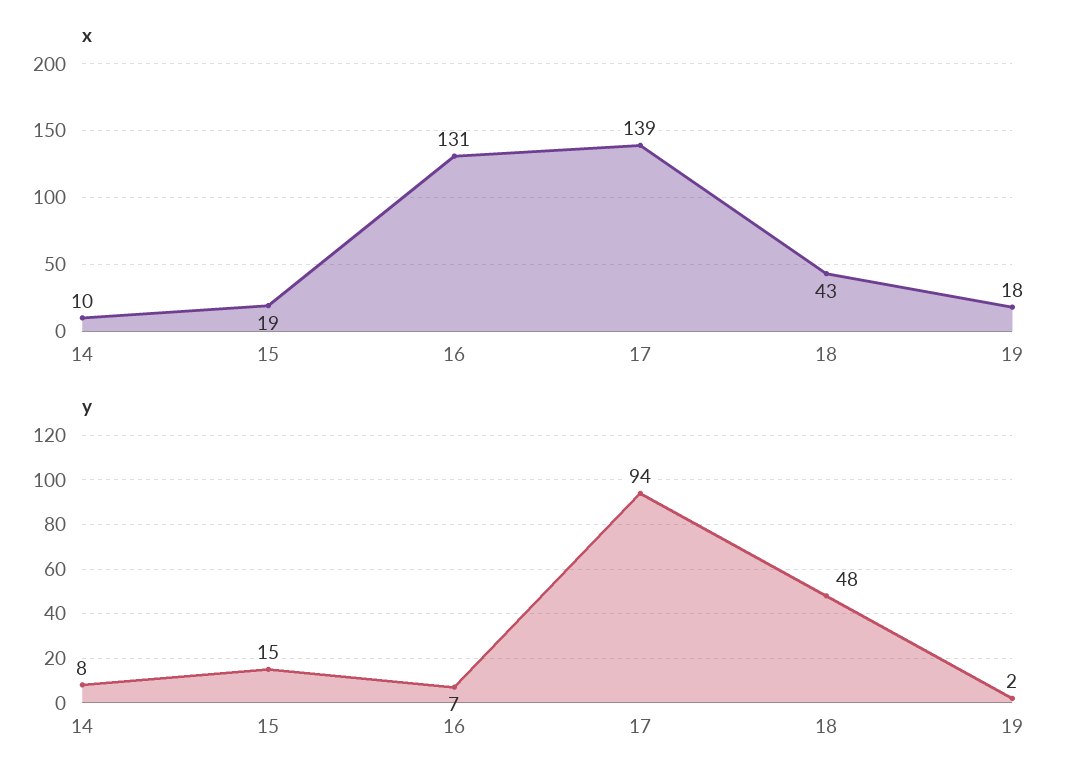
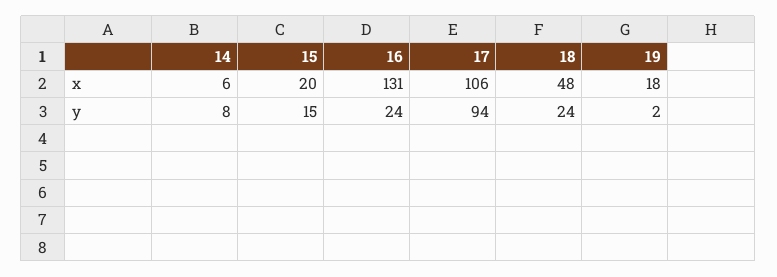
  {
    "x": {
-     "14": 10,
+     "14": 6,
-     "15": 19,
+     "15": 20,
      "16": 131,
-     "17": 139,
+     "17": 106,
-     "18": 43,
+     "18": 48,
      "19": 18
    },
    "y": {
      "14": 8,
      "15": 15,
-     "16": 7,
+     "16": 24,
      "17": 94,
-     "18": 48,
+     "18": 24,
      "19": 2
    }
  }

